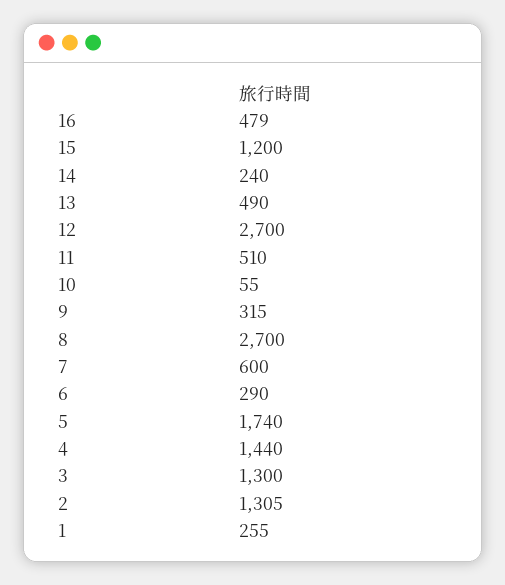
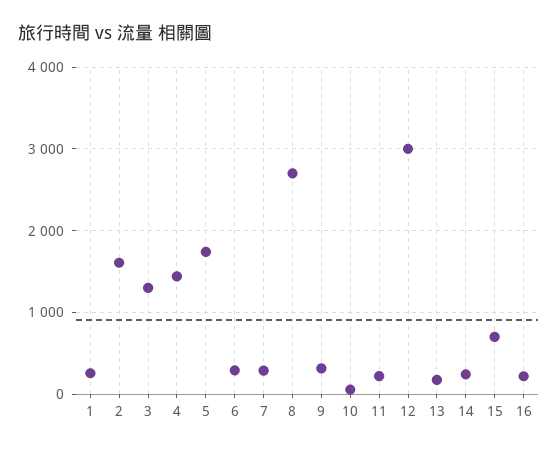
  {
-   "16": 479,
+   "16": 200,
-   "15": 1200,
+   "15": 700,
    "14": 240,
-   "13": 490,
+   "13": 200,
-   "12": 2700,
+   "12": 3000,
-   "11": 510,
+   "11": 200,
    "10": 55,
    "9": 315,
    "8": 2700,
-   "7": 600,
+   "7": 300,
    "6": 290,
    "5": 1740,
    "4": 1440,
    "3": 1300,
-   "2": 1305,
+   "2": 1600,
    "1": 255
  }

